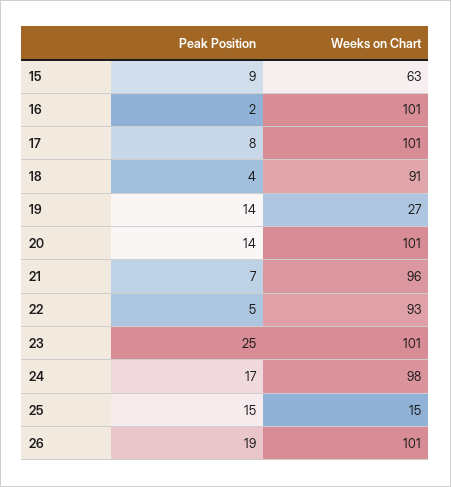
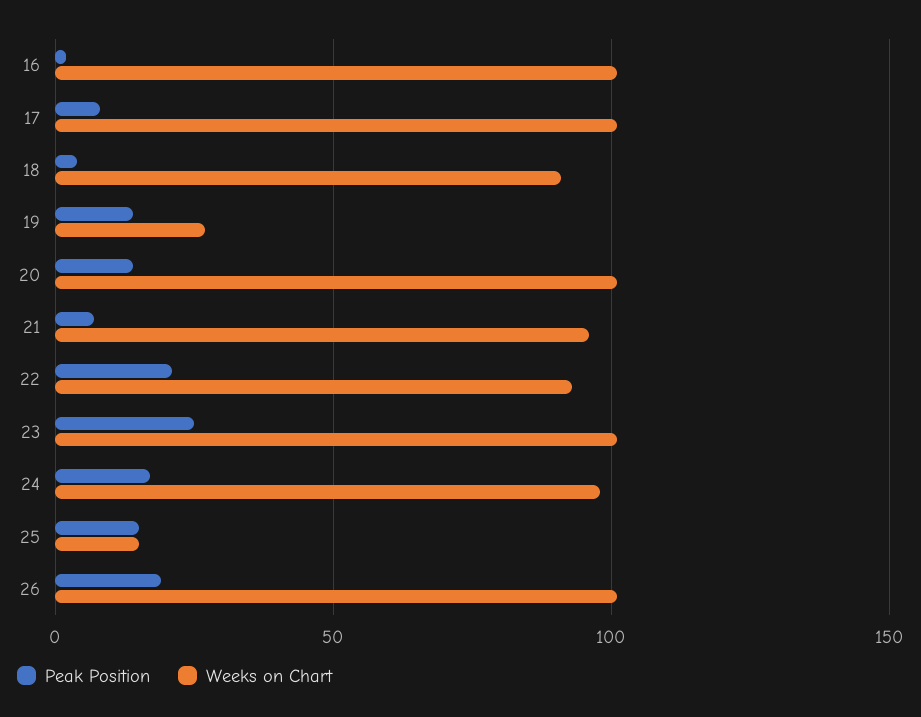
  {
    "Peak Position": {
-     "15": 9,
      "16": 2,
      "17": 8,
      "18": 4,
      "19": 14,
      "20": 14,
      "21": 7,
-     "22": 5,
+     "22": 20,
      "23": 25,
      "24": 17,
      "25": 15,
      "26": 19
    },
    "Weeks on Chart": {
-     "15": 63,
      "16": 101,
      "17": 101,
      "18": 91,
      "19": 27,
      "20": 101,
      "21": 96,
      "22": 93,
      "23": 101,
      "24": 98,
      "25": 15,
      "26": 101
    }
  }

